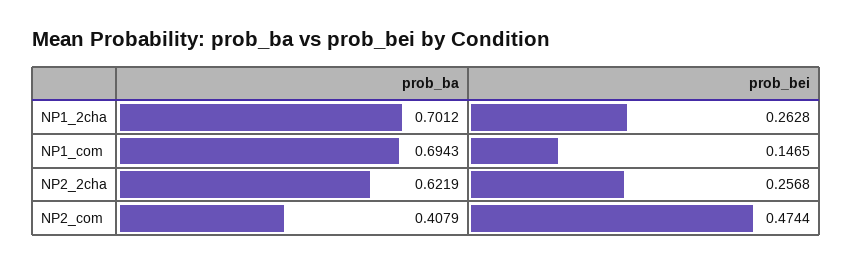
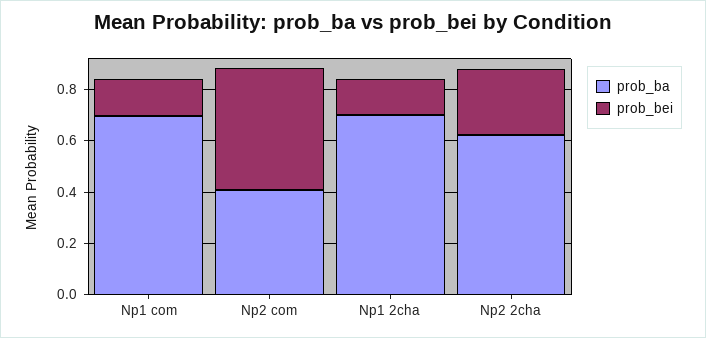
  {
    "prob_ba": {
      "NP1_2cha": 0.7012,
      "NP1_com": 0.6943,
      "NP2_2cha": 0.6219,
      "NP2_com": 0.4079
    },
    "prob_bei": {
-     "NP1_2cha": 0.2628,
+     "NP1_2cha": 0.15,
      "NP1_com": 0.1465,
      "NP2_2cha": 0.2568,
      "NP2_com": 0.4744
    }
  }

